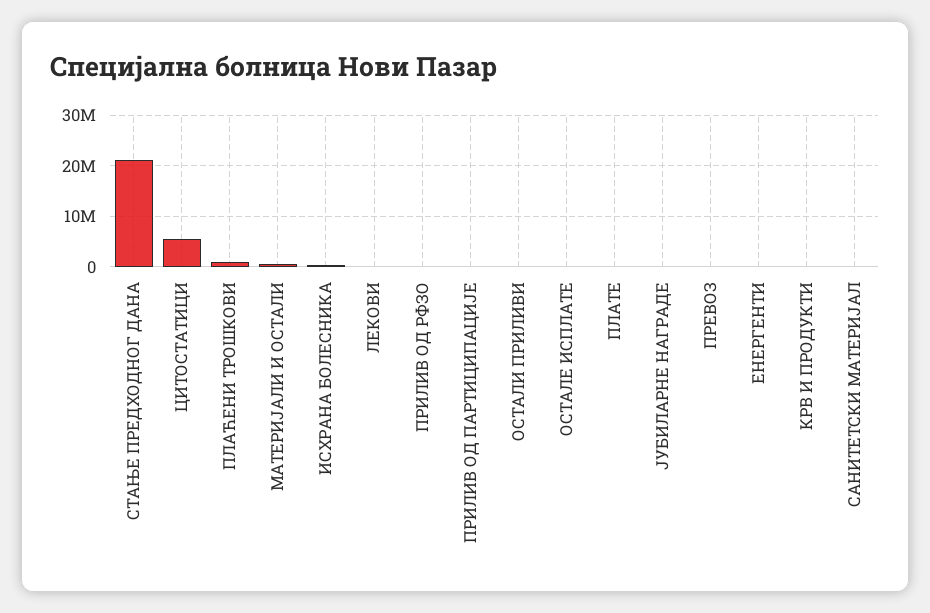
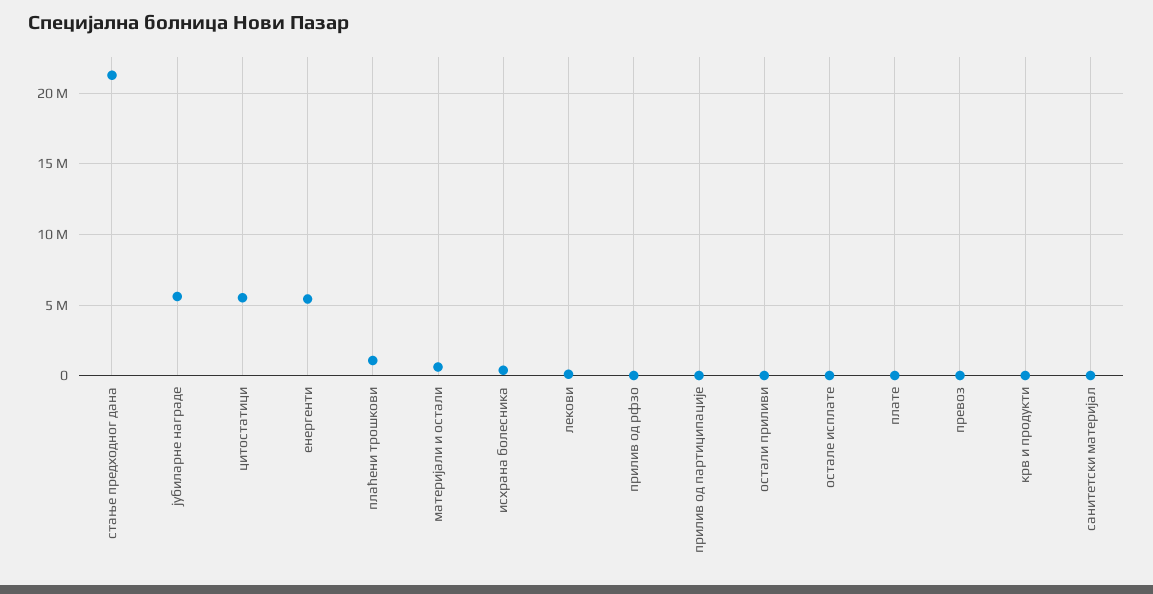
  {
    "СТАЊЕ ПРЕДХОДНОГ ДАНА": 21500000,
    "ЦИТОСТАТИЦИ": 5500000,
    "ПЛАЋЕНИ ТРОШКОВИ": 1000000,
    "МАТЕРИЈАЛИ И ОСТАЛИ": 500000,
    "ИСХРАНА БОЛЕСНИКА": 500000,
    "ЛЕКОВИ": 0,
    "ПРИЛИВ ОД РФЗО": 0,
    "ПРИЛИВ ОД ПАРТИЦИПАЦИЈЕ": 0,
    "ОСТАЛИ ПРИЛИВИ": 0,
    "ОСТАЛЕ ИСПЛАТЕ": 0,
    "ПЛАТЕ": 0,
-   "ЈУБИЛАРНЕ НАГРАДЕ": 0,
+   "ЈУБИЛАРНЕ НАГРАДЕ": 5500000,
    "ПРЕВОЗ": 0,
-   "ЕНЕРГЕНТИ": 0,
+   "ЕНЕРГЕНТИ": 5500000,
    "КРВ И ПРОДУКТИ": 0,
    "САНИТЕТСКИ МАТЕРИЈАЛ": 0
  }

